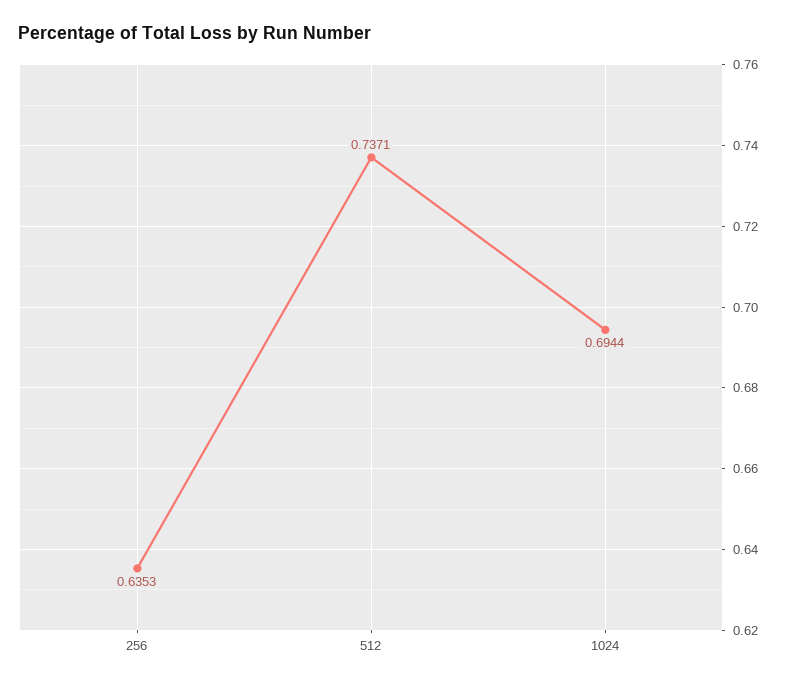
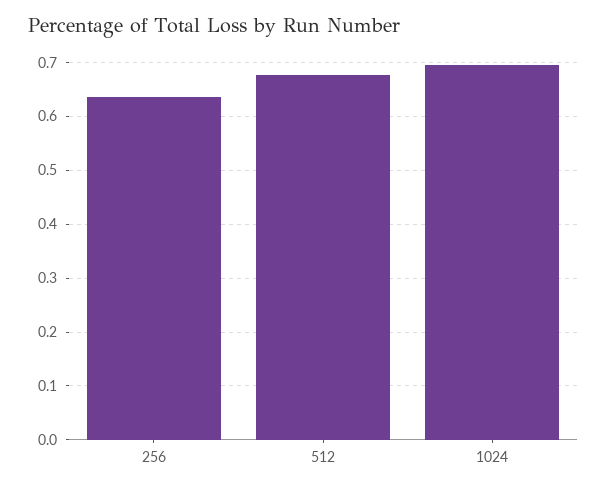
  {
    "256": 0.6353,
-   "512": 0.7371,
+   "512": 0.68,
    "1024": 0.6944
  }

